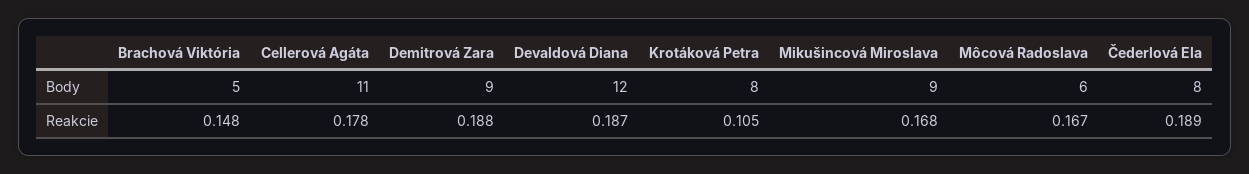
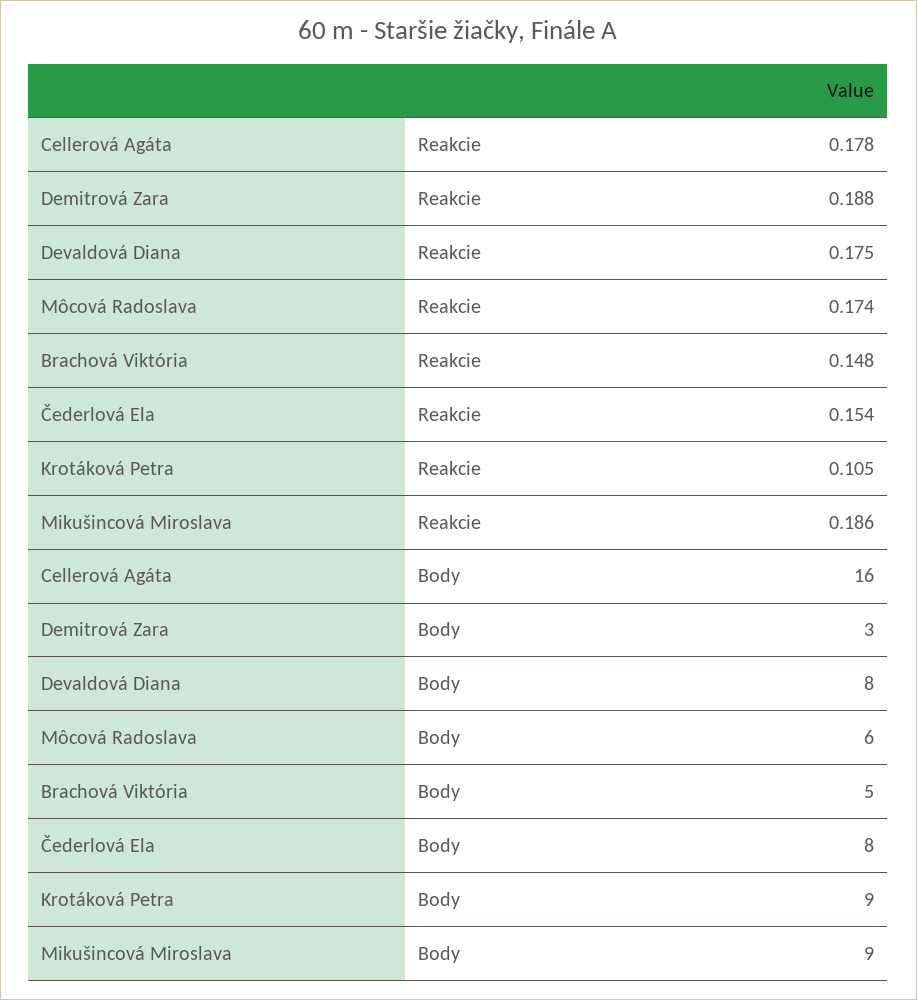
  {
    "Brachová Viktória": {
      "Body": 5,
      "Reakcie": 0.148
    },
    "Cellerová Agáta": {
-     "Body": 11,
+     "Body": 16,
      "Reakcie": 0.178
    },
    "Demitrová Zara": {
-     "Body": 9,
+     "Body": 3,
      "Reakcie": 0.188
    },
    "Devaldová Diana": {
-     "Body": 12,
+     "Body": 8,
-     "Reakcie": 0.187
+     "Reakcie": 0.175
    },
    "Krotáková Petra": {
-     "Body": 8,
+     "Body": 9,
      "Reakcie": 0.105
    },
    "Mikušincová Miroslava": {
      "Body": 9,
-     "Reakcie": 0.168
+     "Reakcie": 0.186
    },
    "Môcová Radoslava": {
      "Body": 6,
-     "Reakcie": 0.167
+     "Reakcie": 0.174
    },
    "Čederlová Ela": {
      "Body": 8,
-     "Reakcie": 0.189
+     "Reakcie": 0.154
    }
  }

